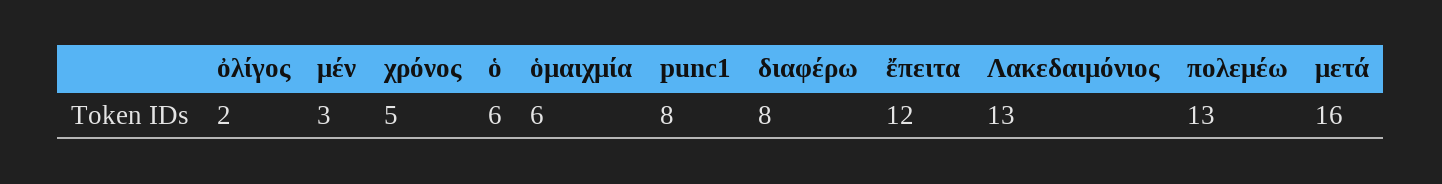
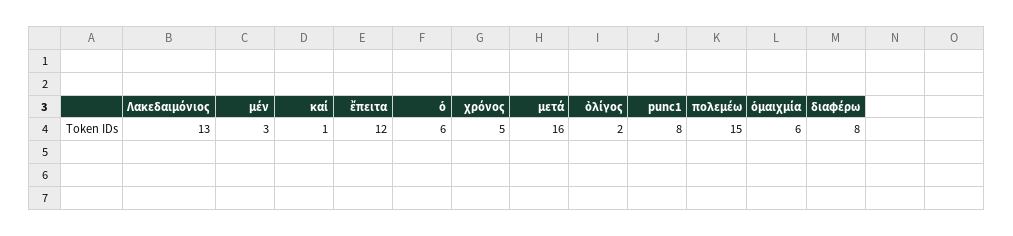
  {
    "ὀλίγος": 2,
    "μέν": 3,
    "χρόνος": 5,
    "ὁ": 6,
    "ὁμαιχμία": 6,
    "punc1": 8,
    "διαφέρω": 8,
    "ἔπειτα": 12,
    "Λακεδαιμόνιος": 13,
-   "πολεμέω": 13,
+   "πολεμέω": 15,
-   "μετά": 16
+   "μετά": 16,
+   "καί": 1
  }

